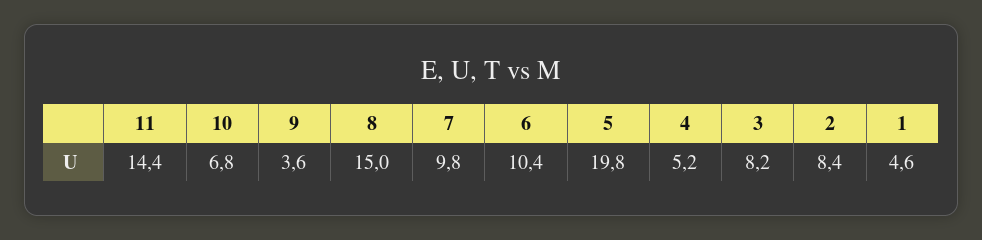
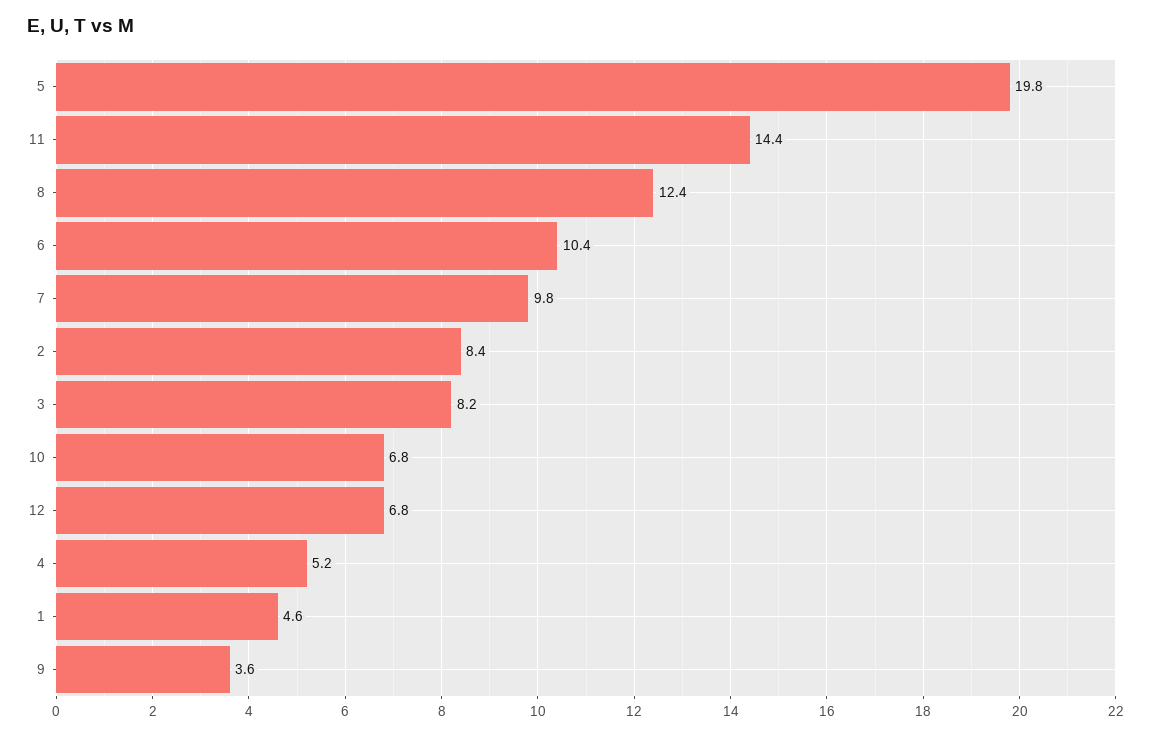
  {
    "11": 14.4,
    "10": 6.8,
    "9": 3.6,
-   "8": 15,
+   "8": 12.4,
    "7": 9.8,
    "6": 10.4,
    "5": 19.8,
    "4": 5.2,
    "3": 8.2,
    "2": 8.4,
-   "1": 4.6
+   "1": 4.6,
+   "12": 6.8
  }

